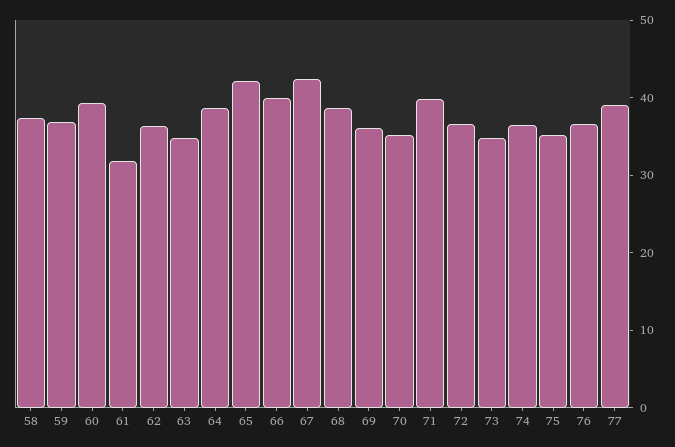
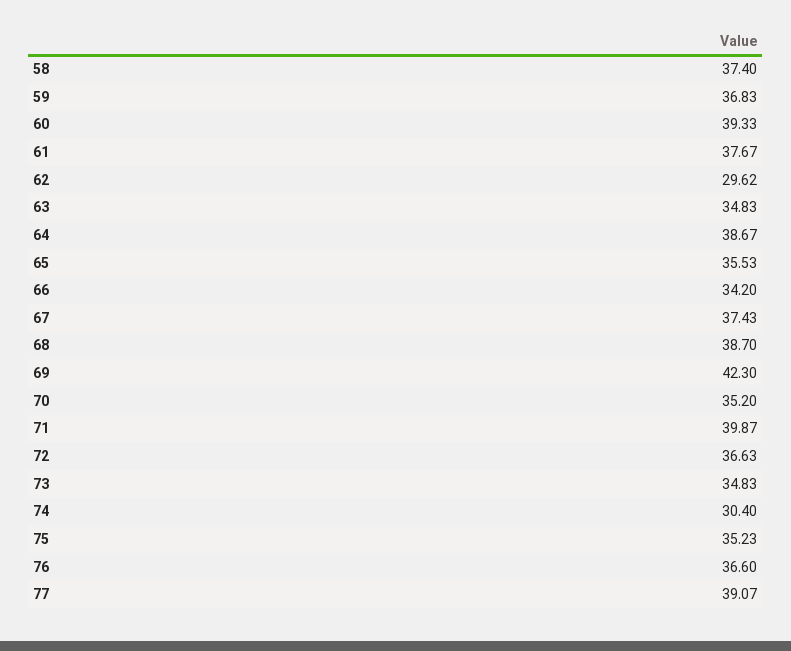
  {
    "58": 37.4,
    "59": 36.83,
    "60": 39.33,
-   "61": 32,
+   "61": 37.67,
-   "62": 36,
+   "62": 29.62,
    "63": 34.83,
    "64": 38.67,
-   "65": 42,
+   "65": 35.53,
-   "66": 40,
+   "66": 34.2,
-   "67": 42,
+   "67": 37.43,
    "68": 38.7,
-   "69": 36,
+   "69": 42.3,
    "70": 35.2,
    "71": 39.87,
    "72": 36.63,
    "73": 34.83,
-   "74": 36,
+   "74": 30.4,
    "75": 35.23,
    "76": 36.6,
    "77": 39.07
  }

